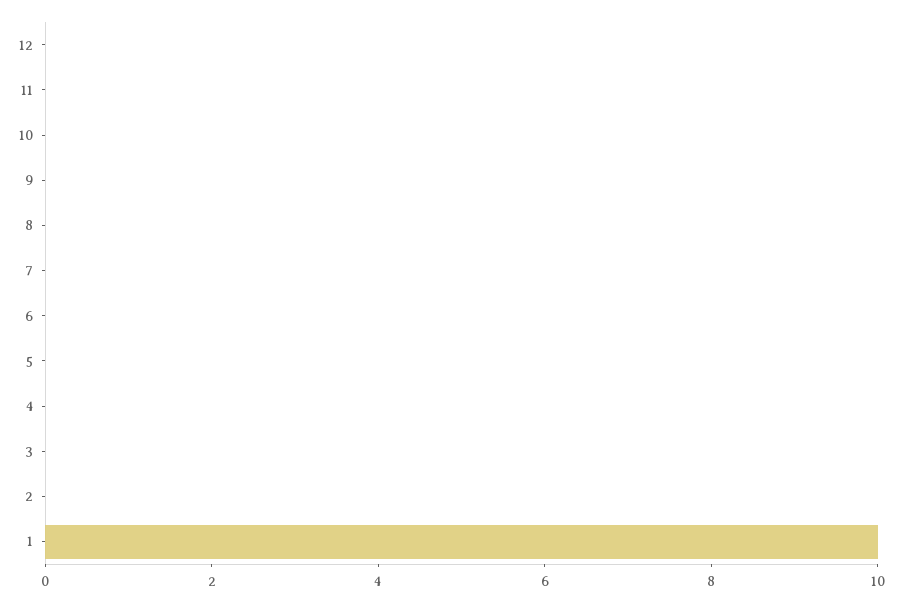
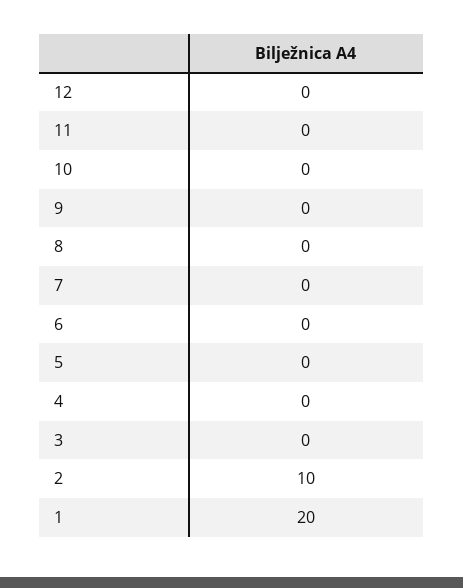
  {
    "12": 0,
    "11": 0,
    "10": 0,
    "9": 0,
    "8": 0,
    "7": 0,
    "6": 0,
    "5": 0,
    "4": 0,
    "3": 0,
-   "2": 0,
+   "2": 10,
-   "1": 10
+   "1": 20
  }

